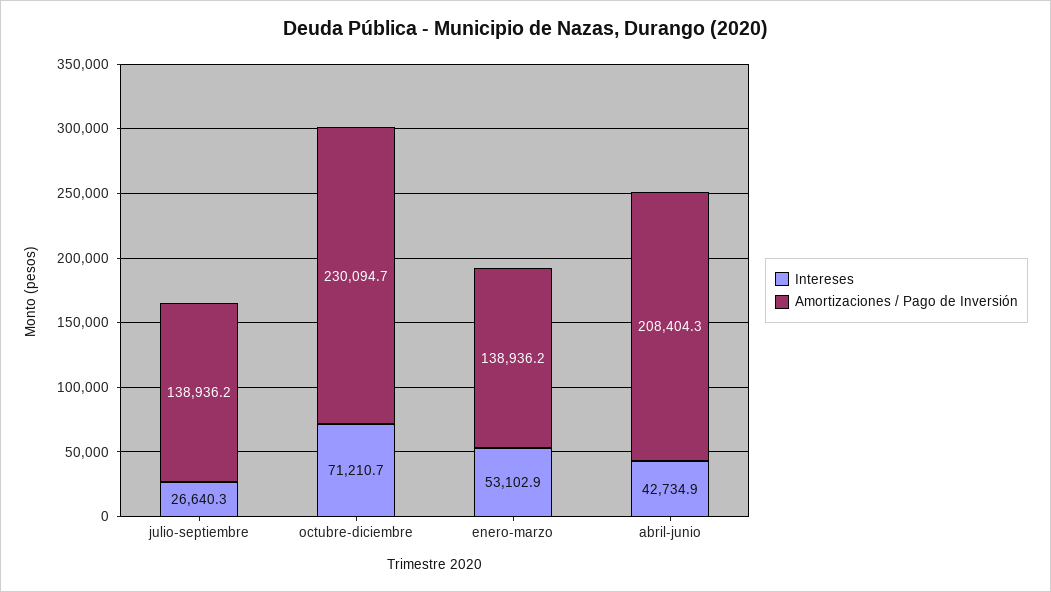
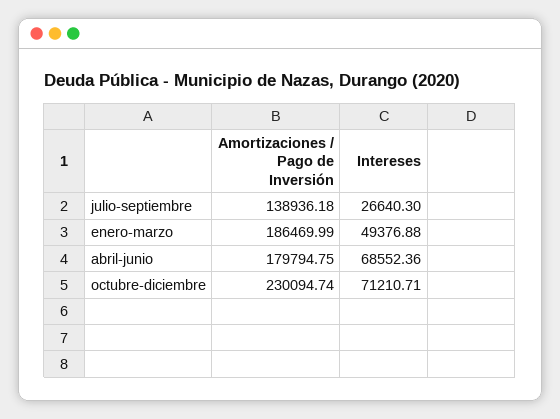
  {
    "Intereses": {
      "julio-septiembre": 26640.3,
      "octubre-diciembre": 71210.71,
-     "enero-marzo": 53102.9,
+     "enero-marzo": 49376.88,
-     "abril-junio": 42734.9
+     "abril-junio": 68552.36
    },
    "Amortizaciones / Pago de Inversión": {
      "julio-septiembre": 138936.18,
      "octubre-diciembre": 230094.74,
-     "enero-marzo": 138936.2,
+     "enero-marzo": 186469.99,
-     "abril-junio": 208404.3
+     "abril-junio": 179794.75
    }
  }

